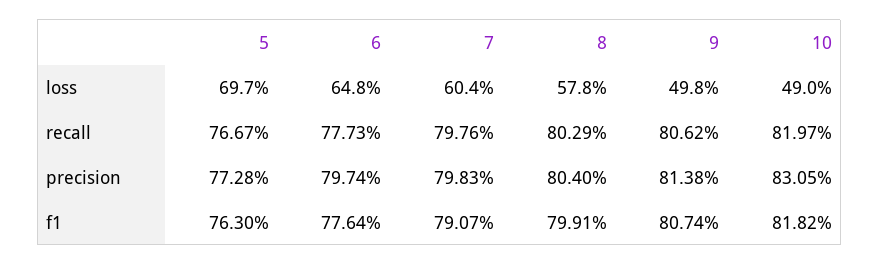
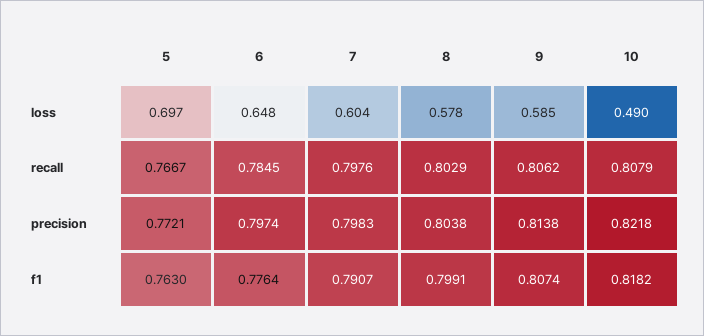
  {
    "5": {
      "loss": 0.697,
      "recall": 0.7667,
-     "precision": 0.7728,
+     "precision": 0.7721,
      "f1": 0.763
    },
    "6": {
      "loss": 0.648,
-     "recall": 0.7773,
+     "recall": 0.7845,
      "precision": 0.7974,
      "f1": 0.7764
    },
    "7": {
      "loss": 0.604,
      "recall": 0.7976,
      "precision": 0.7983,
      "f1": 0.7907
    },
    "8": {
      "loss": 0.578,
      "recall": 0.8029,
-     "precision": 0.804,
+     "precision": 0.8038,
      "f1": 0.7991
    },
    "9": {
-     "loss": 0.498,
+     "loss": 0.585,
      "recall": 0.8062,
      "precision": 0.8138,
      "f1": 0.8074
    },
    "10": {
      "loss": 0.49,
-     "recall": 0.8197,
+     "recall": 0.8079,
-     "precision": 0.8305,
+     "precision": 0.8218,
      "f1": 0.8182
    }
  }

